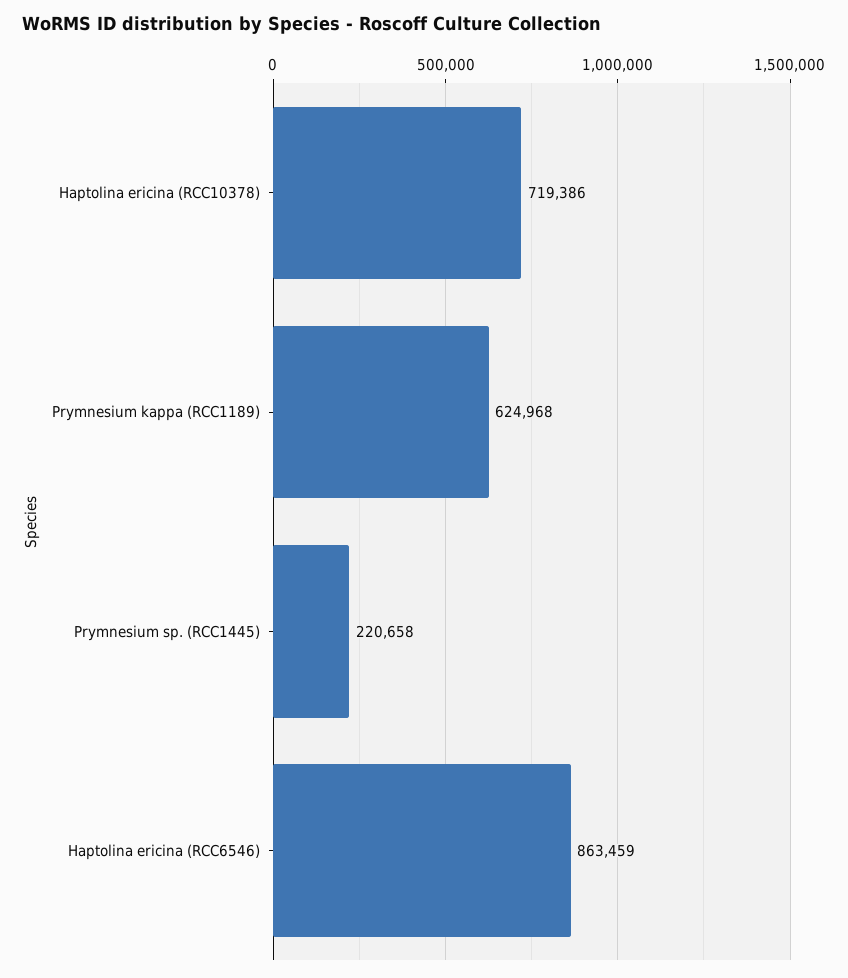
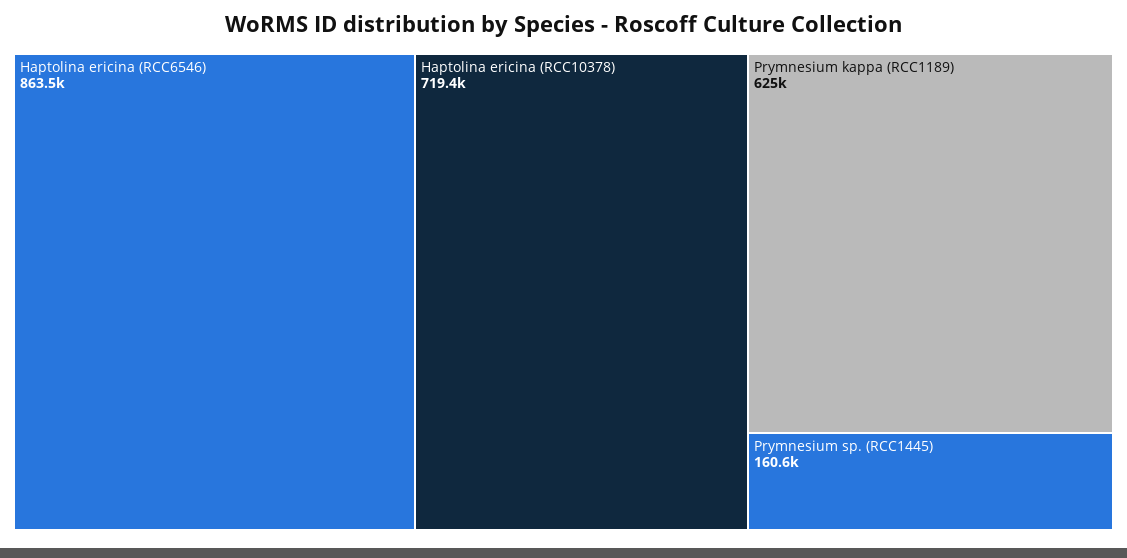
  {
    "Haptolina ericina (RCC10378)": 719386,
    "Prymnesium kappa (RCC1189)": 624968,
-   "Prymnesium sp. (RCC1445)": 220658,
+   "Prymnesium sp. (RCC1445)": 160600,
    "Haptolina ericina (RCC6546)": 863459
  }

